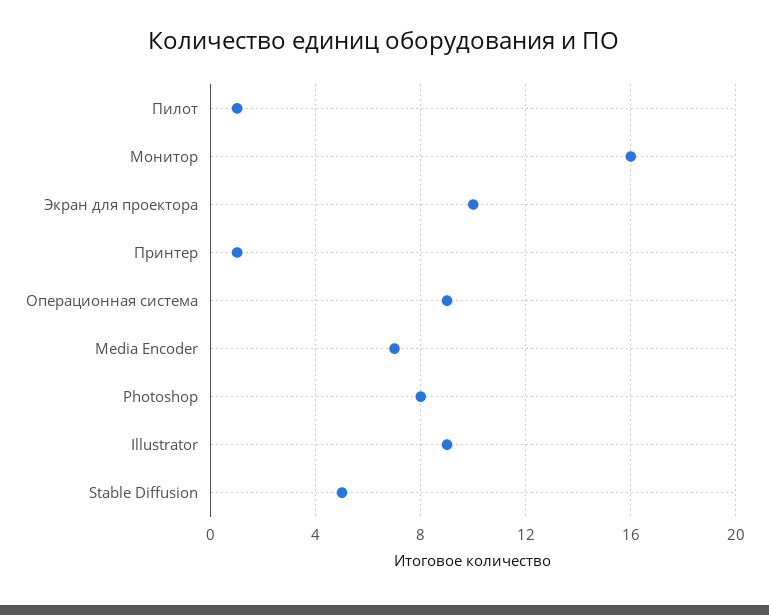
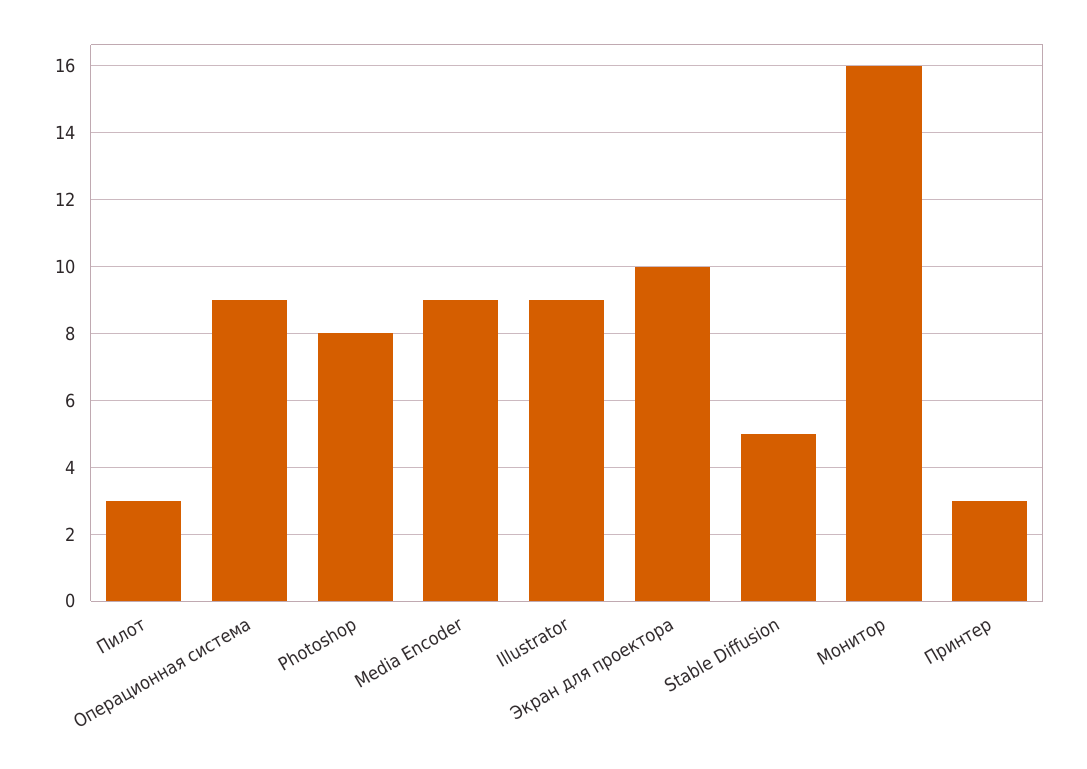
  {
-   "Пилот": 1,
+   "Пилот": 3,
    "Монитор": 16,
    "Экран для проектора": 10,
-   "Принтер": 1,
+   "Принтер": 3,
    "Операционная система": 9,
-   "Media Encoder": 7,
+   "Media Encoder": 9,
    "Photoshop": 8,
    "Illustrator": 9,
    "Stable Diffusion": 5
  }

